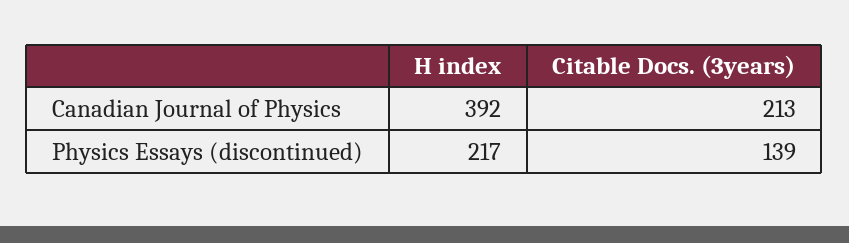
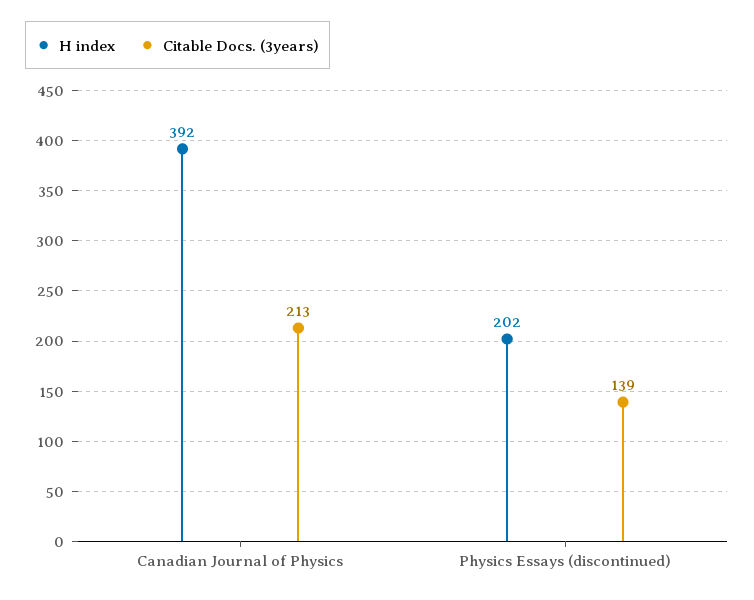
  {
    "H index": {
      "Canadian Journal of Physics": 392,
-     "Physics Essays (discontinued)": 217
+     "Physics Essays (discontinued)": 202
    },
    "Citable Docs. (3years)": {
      "Canadian Journal of Physics": 213,
      "Physics Essays (discontinued)": 139
    }
  }

